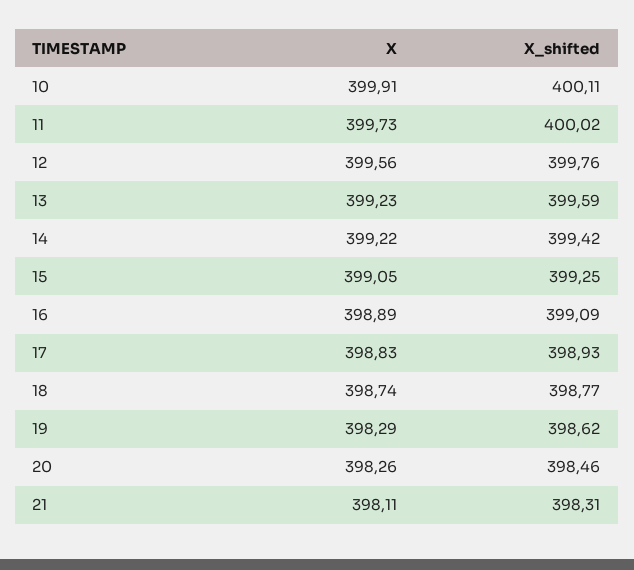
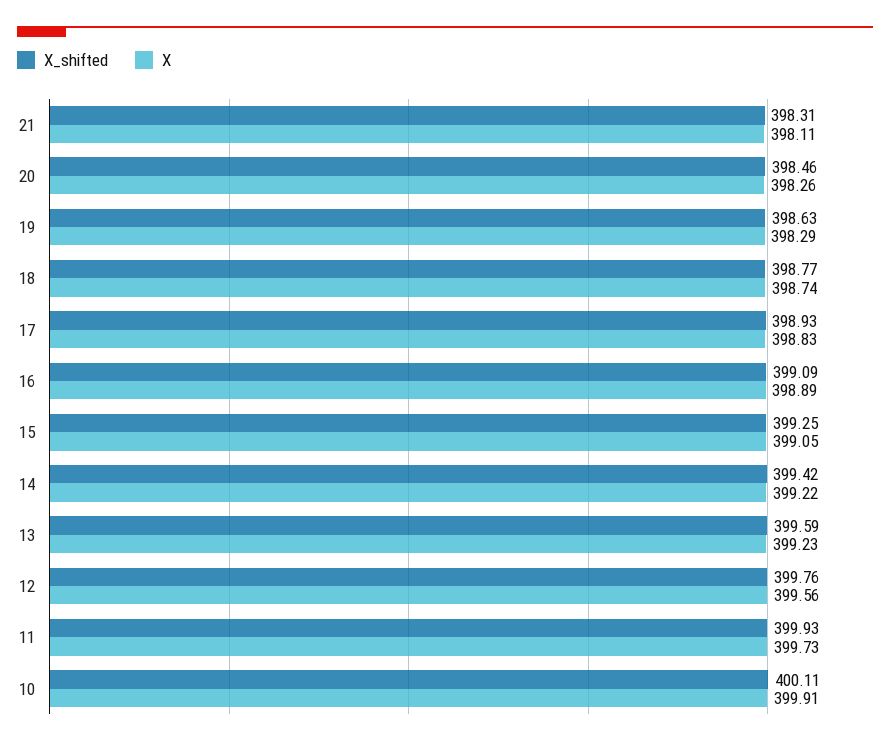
  {
    "X": {
      "10": 399.91,
      "11": 399.73,
      "12": 399.56,
      "13": 399.23,
      "14": 399.22,
      "15": 399.05,
      "16": 398.89,
      "17": 398.83,
      "18": 398.74,
      "19": 398.29,
      "20": 398.26,
      "21": 398.11
    },
    "X_shifted": {
      "10": 400.11,
-     "11": 400.02,
+     "11": 399.93,
      "12": 399.76,
      "13": 399.59,
      "14": 399.42,
      "15": 399.25,
      "16": 399.09,
      "17": 398.93,
      "18": 398.77,
-     "19": 398.62,
+     "19": 398.63,
      "20": 398.46,
      "21": 398.31
    }
  }

